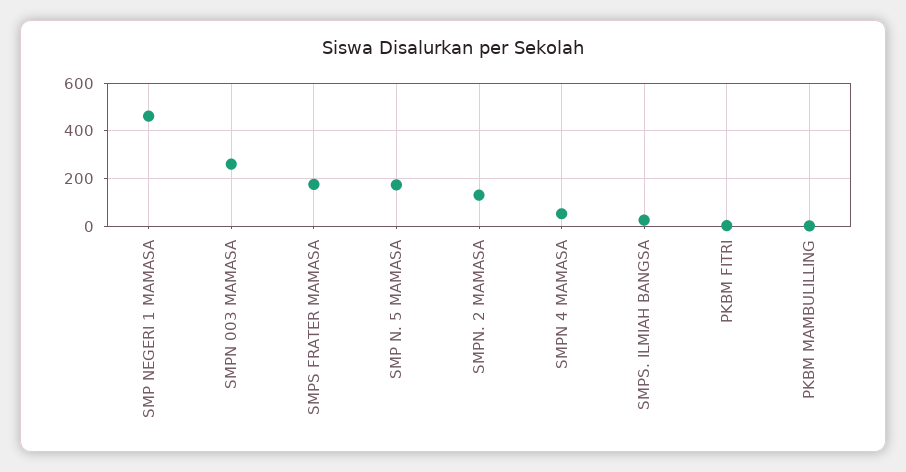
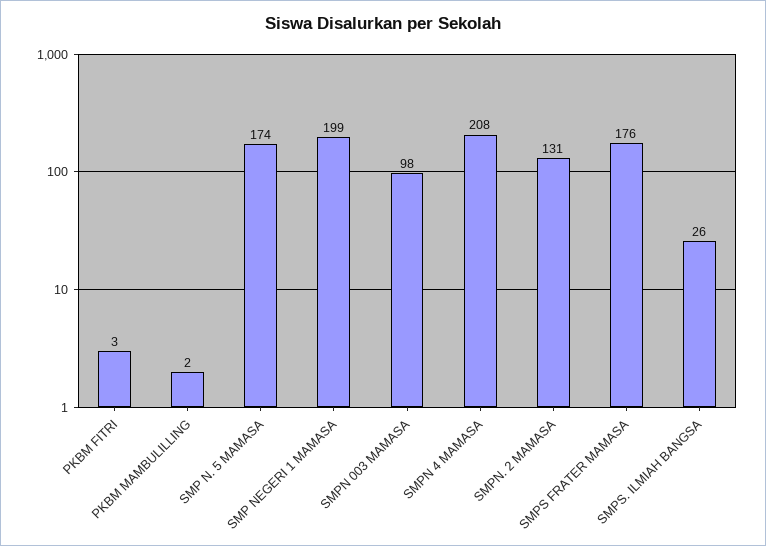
  {
-   "SMP NEGERI 1 MAMASA": 450,
+   "SMP NEGERI 1 MAMASA": 199,
-   "SMPN 003 MAMASA": 250,
+   "SMPN 003 MAMASA": 98,
    "SMPS FRATER MAMASA": 176,
    "SMP N. 5 MAMASA": 174,
    "SMPN. 2 MAMASA": 131,
-   "SMPN 4 MAMASA": 50,
+   "SMPN 4 MAMASA": 208,
    "SMPS. ILMIAH BANGSA": 26,
    "PKBM FITRI": 3,
    "PKBM MAMBULILLING": 2
  }

